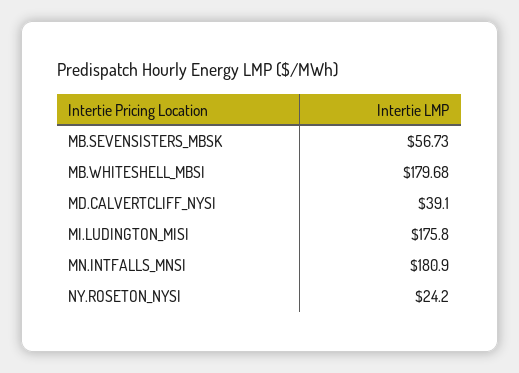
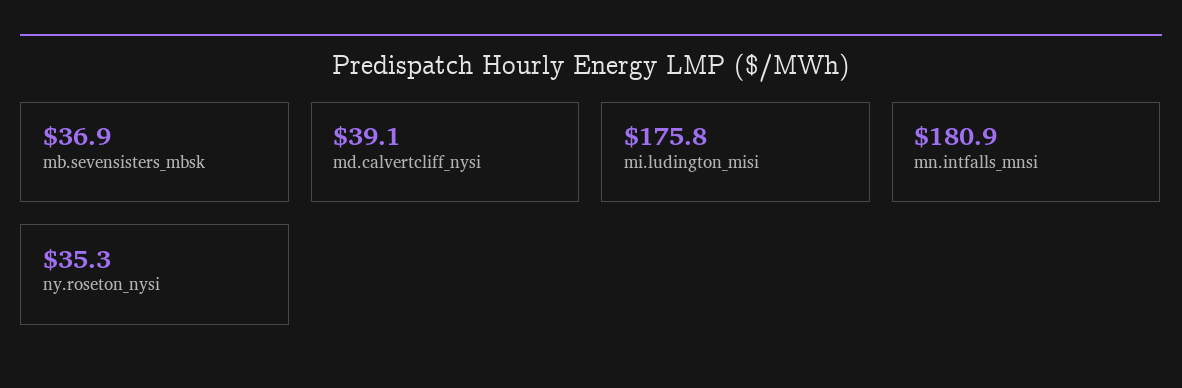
  {
-   "MB.SEVENSISTERS_MBSK": 56.73,
+   "MB.SEVENSISTERS_MBSK": 36.9,
-   "MB.WHITESHELL_MBSI": 179.68,
    "MD.CALVERTCLIFF_NYSI": 39.1,
    "MI.LUDINGTON_MISI": 175.8,
    "MN.INTFALLS_MNSI": 180.9,
-   "NY.ROSETON_NYSI": 24.2
+   "NY.ROSETON_NYSI": 35.3
  }

